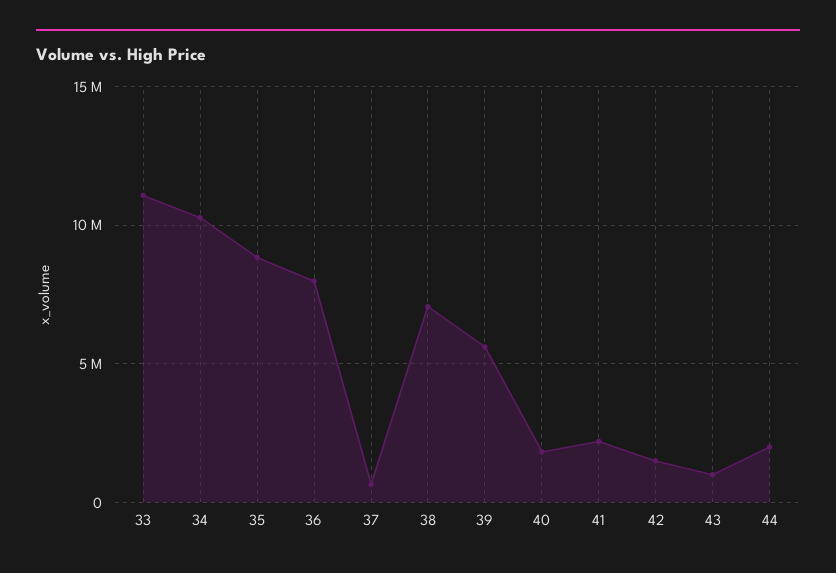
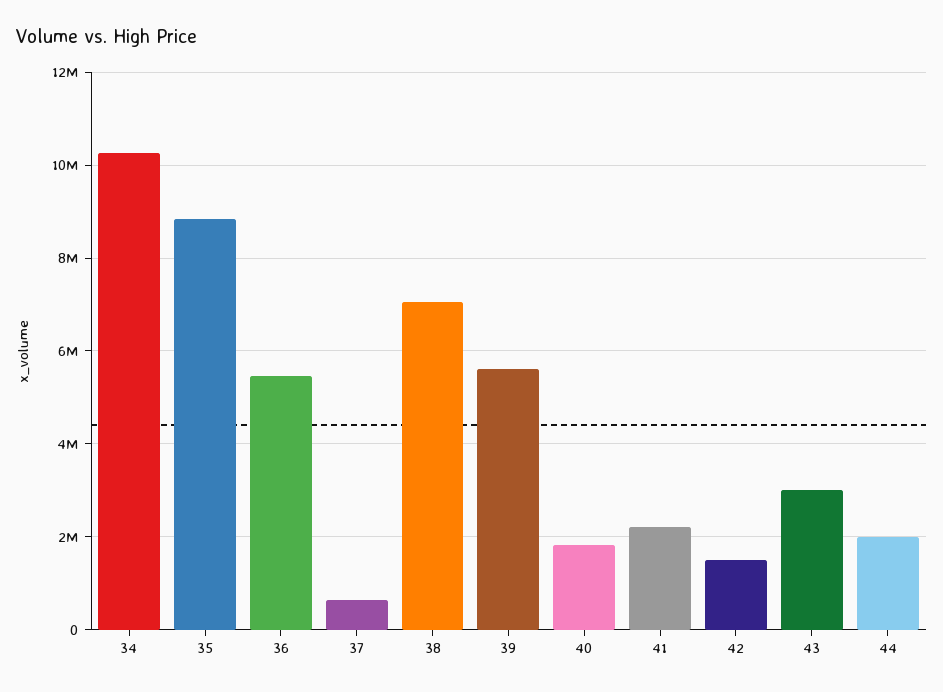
  {
-   "33": 11000000,
    "34": 10200000,
    "35": 8800000,
-   "36": 8000000,
+   "36": 5400000,
    "37": 600000,
    "38": 7000000,
    "39": 5600000,
    "40": 1800000,
    "41": 2200000,
    "42": 1600000,
-   "43": 1000000,
+   "43": 3000000,
    "44": 2000000
  }

